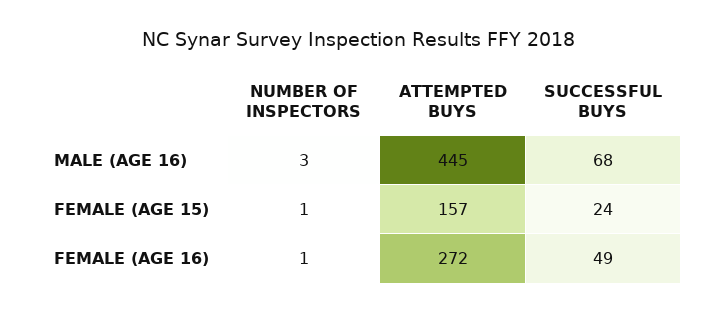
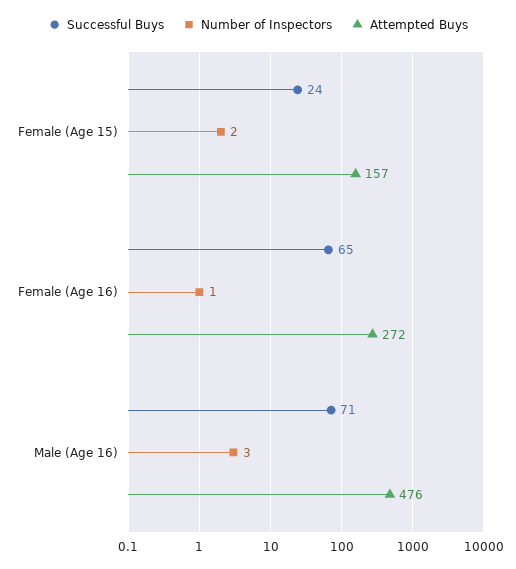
  {
    "NUMBER OF INSPECTORS": {
      "MALE (AGE 16)": 3,
-     "FEMALE (AGE 15)": 1,
+     "FEMALE (AGE 15)": 2,
      "FEMALE (AGE 16)": 1
    },
    "ATTEMPTED BUYS": {
-     "MALE (AGE 16)": 445,
+     "MALE (AGE 16)": 476,
      "FEMALE (AGE 15)": 157,
      "FEMALE (AGE 16)": 272
    },
    "SUCCESSFUL BUYS": {
-     "MALE (AGE 16)": 68,
+     "MALE (AGE 16)": 71,
      "FEMALE (AGE 15)": 24,
-     "FEMALE (AGE 16)": 49
+     "FEMALE (AGE 16)": 65
    }
  }

